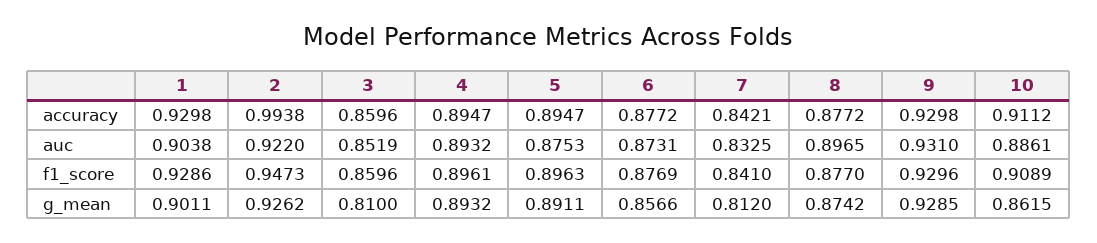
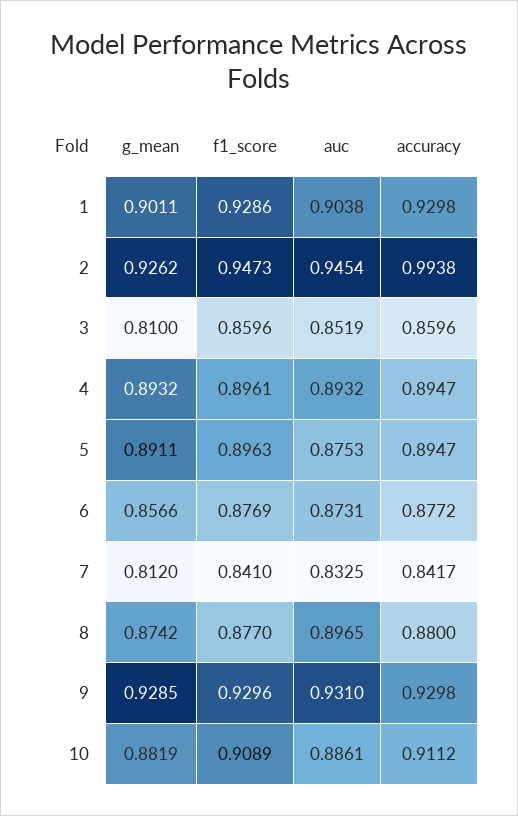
  {
    "1": {
      "accuracy": 0.9298,
      "auc": 0.9038,
      "f1_score": 0.9286,
      "g_mean": 0.9011
    },
    "2": {
      "accuracy": 0.9938,
-     "auc": 0.922,
+     "auc": 0.9454,
      "f1_score": 0.9473,
      "g_mean": 0.9262
    },
    "3": {
      "accuracy": 0.8596,
      "auc": 0.8519,
      "f1_score": 0.8596,
      "g_mean": 0.81
    },
    "4": {
      "accuracy": 0.8947,
      "auc": 0.8932,
      "f1_score": 0.8961,
      "g_mean": 0.8932
    },
    "5": {
      "accuracy": 0.8947,
      "auc": 0.8753,
      "f1_score": 0.8963,
      "g_mean": 0.8911
    },
    "6": {
      "accuracy": 0.8772,
      "auc": 0.8731,
      "f1_score": 0.8769,
      "g_mean": 0.8566
    },
    "7": {
-     "accuracy": 0.8421,
+     "accuracy": 0.8417,
      "auc": 0.8325,
      "f1_score": 0.841,
      "g_mean": 0.812
    },
    "8": {
-     "accuracy": 0.8772,
+     "accuracy": 0.88,
      "auc": 0.8965,
      "f1_score": 0.877,
      "g_mean": 0.8742
    },
    "9": {
      "accuracy": 0.9298,
      "auc": 0.931,
      "f1_score": 0.9296,
      "g_mean": 0.9285
    },
    "10": {
      "accuracy": 0.9112,
      "auc": 0.8861,
      "f1_score": 0.9089,
-     "g_mean": 0.8615
+     "g_mean": 0.8819
    }
  }

